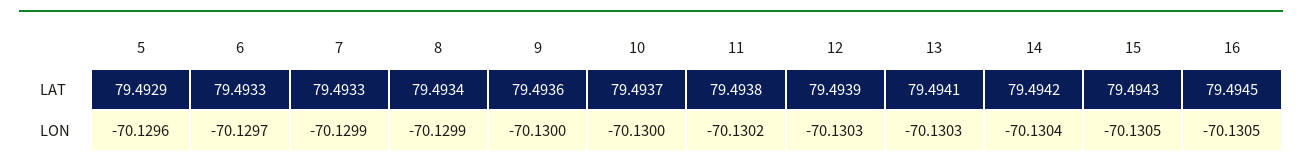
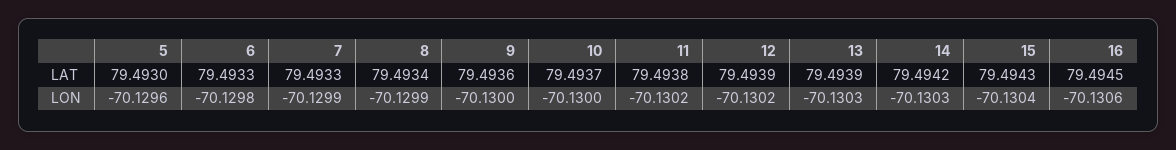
  {
    "5": {
-     "LAT": 79.4929,
+     "LAT": 79.493,
      "LON": -70.1296
    },
    "6": {
      "LAT": 79.4933,
-     "LON": -70.1297
+     "LON": -70.1298
    },
    "7": {
      "LAT": 79.4933,
      "LON": -70.1299
    },
    "8": {
      "LAT": 79.4934,
      "LON": -70.1299
    },
    "9": {
      "LAT": 79.4936,
      "LON": -70.13
    },
    "10": {
      "LAT": 79.4937,
      "LON": -70.13
    },
    "11": {
      "LAT": 79.4938,
      "LON": -70.1302
    },
    "12": {
      "LAT": 79.4939,
-     "LON": -70.1303
+     "LON": -70.1302
    },
    "13": {
-     "LAT": 79.4941,
+     "LAT": 79.4939,
      "LON": -70.1303
    },
    "14": {
      "LAT": 79.4942,
-     "LON": -70.1304
+     "LON": -70.1303
    },
    "15": {
      "LAT": 79.4943,
-     "LON": -70.1305
+     "LON": -70.1304
    },
    "16": {
      "LAT": 79.4945,
-     "LON": -70.1305
+     "LON": -70.1306
    }
  }

